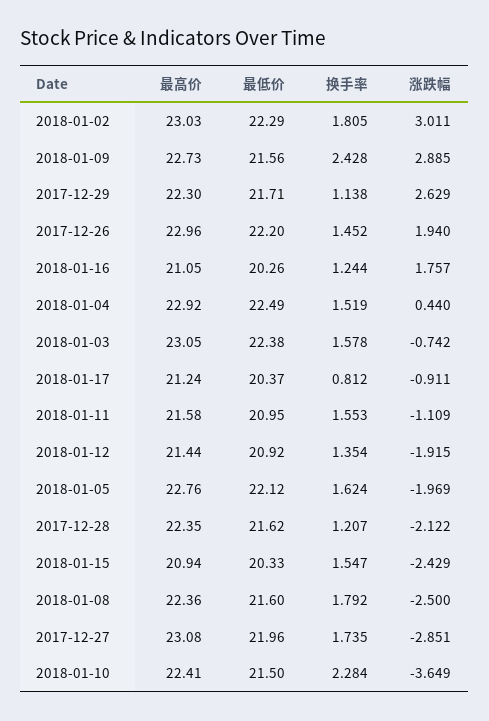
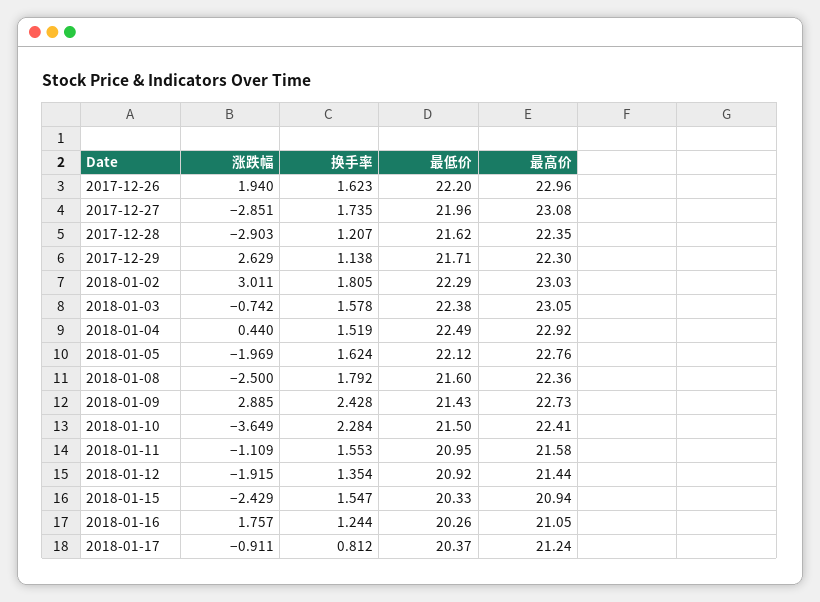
  {
    "最高价": {
      "2018-01-02": 23.03,
      "2018-01-09": 22.73,
      "2017-12-29": 22.3,
      "2017-12-26": 22.96,
      "2018-01-16": 21.05,
      "2018-01-04": 22.92,
      "2018-01-03": 23.05,
      "2018-01-17": 21.24,
      "2018-01-11": 21.58,
      "2018-01-12": 21.44,
      "2018-01-05": 22.76,
      "2017-12-28": 22.35,
      "2018-01-15": 20.94,
      "2018-01-08": 22.36,
      "2017-12-27": 23.08,
      "2018-01-10": 22.41
    },
    "最低价": {
      "2018-01-02": 22.29,
-     "2018-01-09": 21.56,
+     "2018-01-09": 21.43,
      "2017-12-29": 21.71,
      "2017-12-26": 22.2,
      "2018-01-16": 20.26,
      "2018-01-04": 22.49,
      "2018-01-03": 22.38,
      "2018-01-17": 20.37,
      "2018-01-11": 20.95,
      "2018-01-12": 20.92,
      "2018-01-05": 22.12,
      "2017-12-28": 21.62,
      "2018-01-15": 20.33,
      "2018-01-08": 21.6,
      "2017-12-27": 21.96,
      "2018-01-10": 21.5
    },
    "换手率": {
      "2018-01-02": 1.805,
      "2018-01-09": 2.428,
      "2017-12-29": 1.138,
-     "2017-12-26": 1.452,
+     "2017-12-26": 1.623,
      "2018-01-16": 1.244,
      "2018-01-04": 1.519,
      "2018-01-03": 1.578,
      "2018-01-17": 0.812,
      "2018-01-11": 1.553,
      "2018-01-12": 1.354,
      "2018-01-05": 1.624,
      "2017-12-28": 1.207,
      "2018-01-15": 1.547,
      "2018-01-08": 1.792,
      "2017-12-27": 1.735,
      "2018-01-10": 2.284
    },
    "涨跌幅": {
      "2018-01-02": 3.011,
      "2018-01-09": 2.885,
      "2017-12-29": 2.629,
      "2017-12-26": 1.94,
      "2018-01-16": 1.757,
      "2018-01-04": 0.44,
      "2018-01-03": -0.742,
      "2018-01-17": -0.911,
      "2018-01-11": -1.109,
      "2018-01-12": -1.915,
      "2018-01-05": -1.969,
-     "2017-12-28": -2.122,
+     "2017-12-28": -2.903,
      "2018-01-15": -2.429,
      "2018-01-08": -2.5,
      "2017-12-27": -2.851,
      "2018-01-10": -3.649
    }
  }

